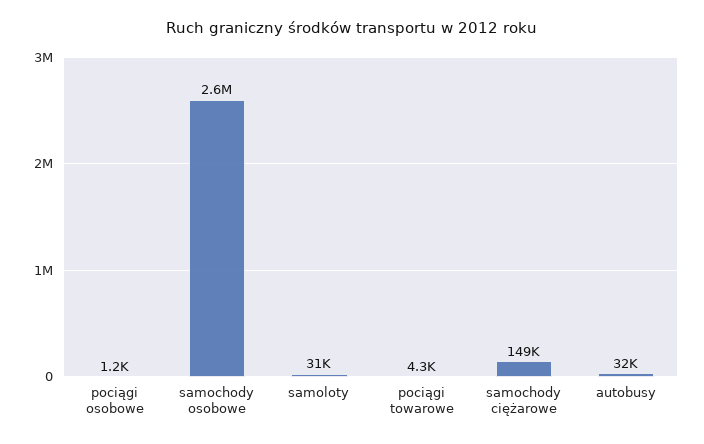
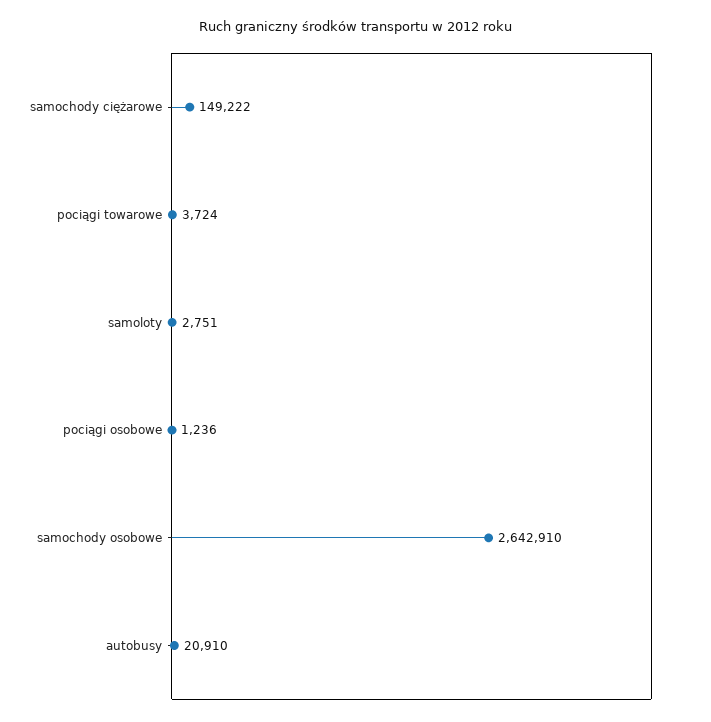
  {
    "pociągi osobowe": 1236,
    "samochody osobowe": 2642910,
-   "samoloty": 31000,
+   "samoloty": 2751,
-   "pociągi towarowe": 4300,
+   "pociągi towarowe": 3724,
    "samochody ciężarowe": 149222,
-   "autobusy": 32000
+   "autobusy": 20910
  }

